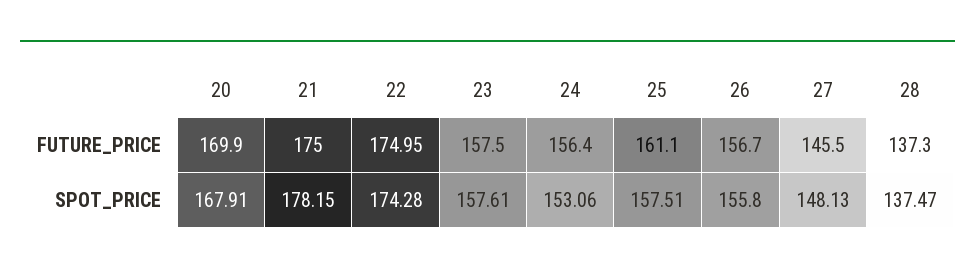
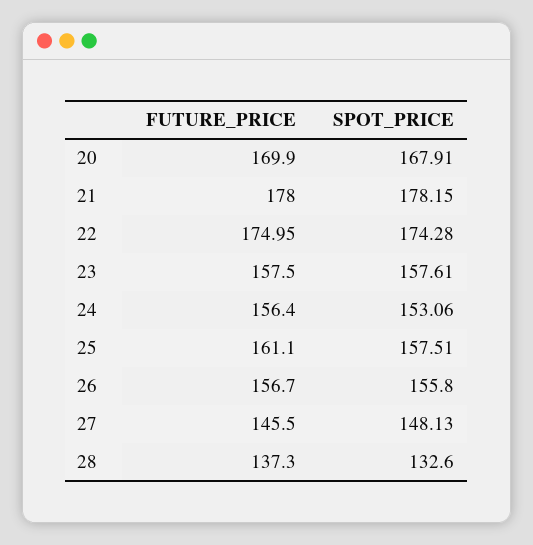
  {
    "20": {
      "FUTURE_PRICE": 169.9,
      "SPOT_PRICE": 167.91
    },
    "21": {
-     "FUTURE_PRICE": 175,
+     "FUTURE_PRICE": 178,
      "SPOT_PRICE": 178.15
    },
    "22": {
      "FUTURE_PRICE": 174.95,
      "SPOT_PRICE": 174.28
    },
    "23": {
      "FUTURE_PRICE": 157.5,
      "SPOT_PRICE": 157.61
    },
    "24": {
      "FUTURE_PRICE": 156.4,
      "SPOT_PRICE": 153.06
    },
    "25": {
      "FUTURE_PRICE": 161.1,
      "SPOT_PRICE": 157.51
    },
    "26": {
      "FUTURE_PRICE": 156.7,
      "SPOT_PRICE": 155.8
    },
    "27": {
      "FUTURE_PRICE": 145.5,
      "SPOT_PRICE": 148.13
    },
    "28": {
      "FUTURE_PRICE": 137.3,
-     "SPOT_PRICE": 137.47
+     "SPOT_PRICE": 132.6
    }
  }

